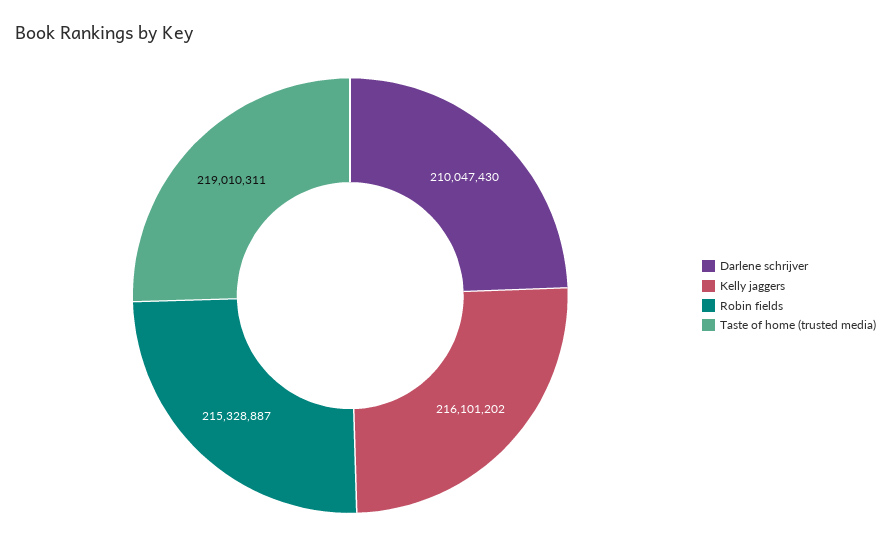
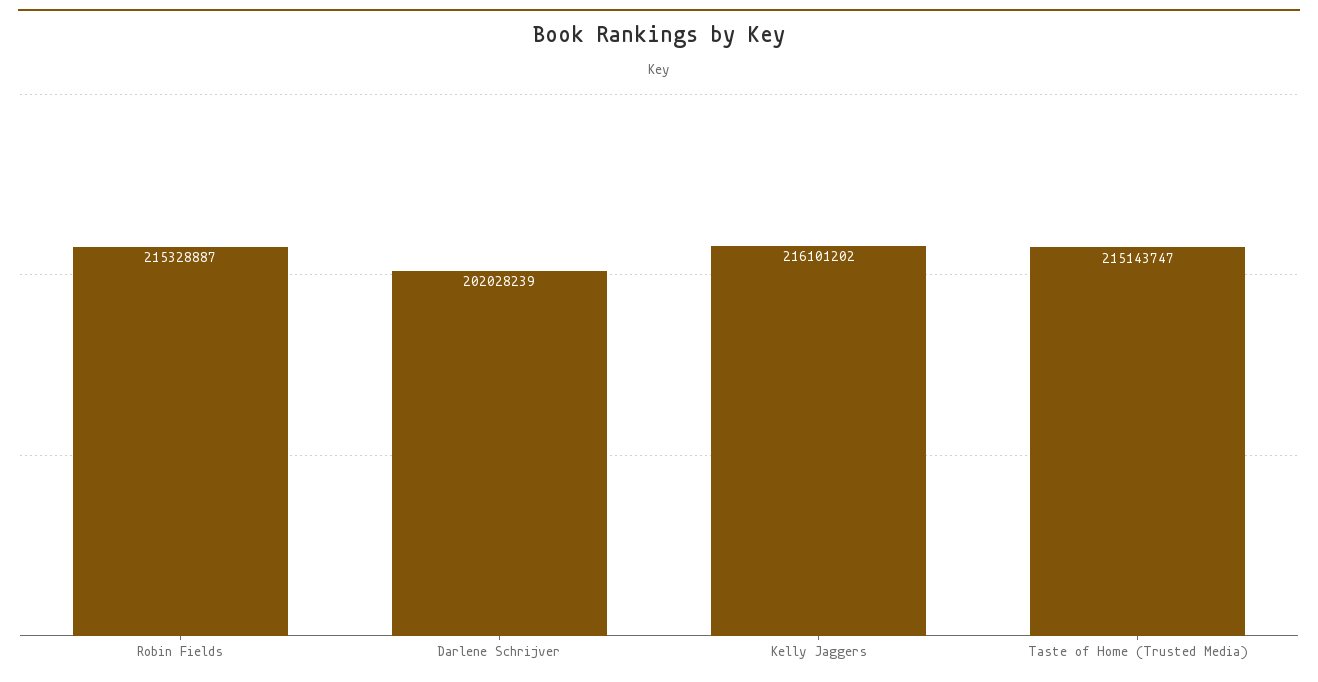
  {
-   "Darlene schrijver": 210047430,
+   "Darlene schrijver": 202028239,
    "Kelly jaggers": 216101202,
    "Robin fields": 215328887,
-   "Taste of home (trusted media)": 219010311
+   "Taste of home (trusted media)": 215143747
  }

